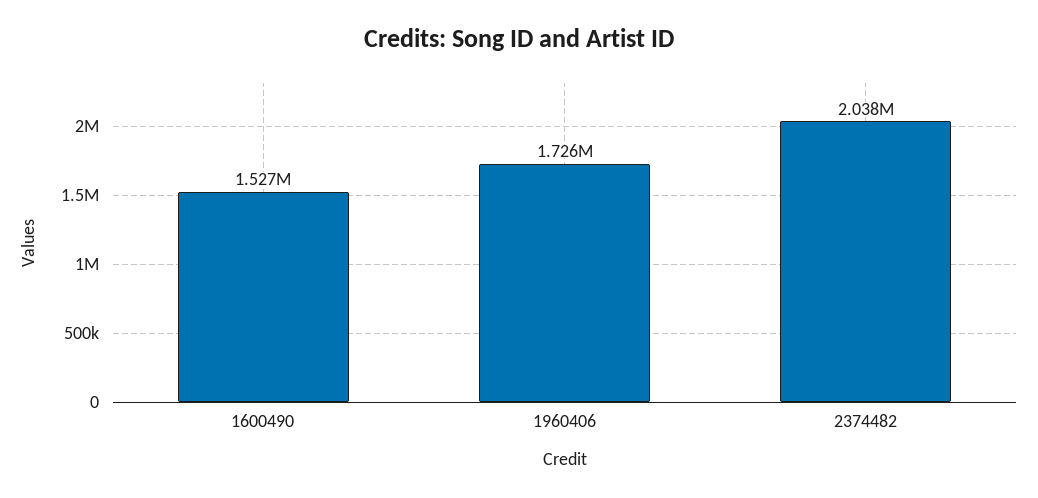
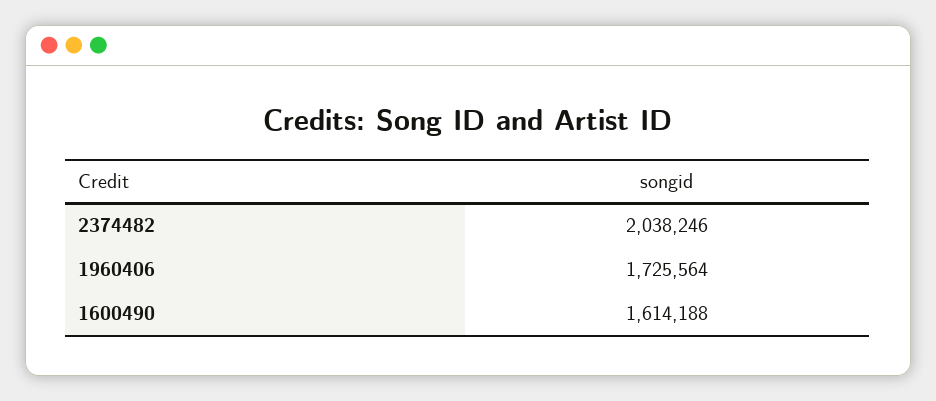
  {
-   "1600490": 1527000,
+   "1600490": 1614188,
    "1960406": 1725564,
    "2374482": 2038246
  }

